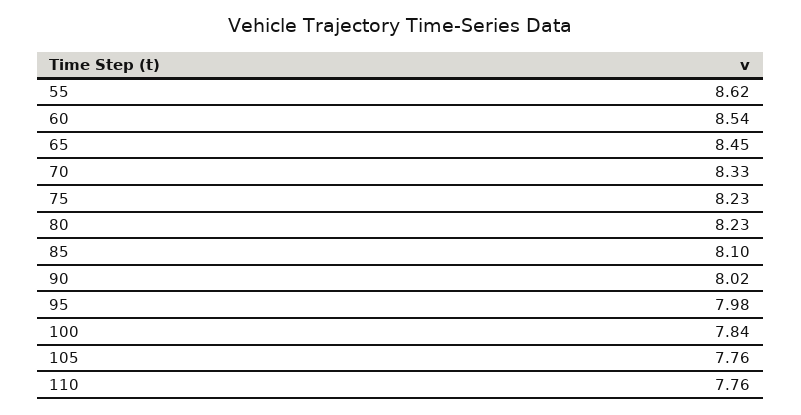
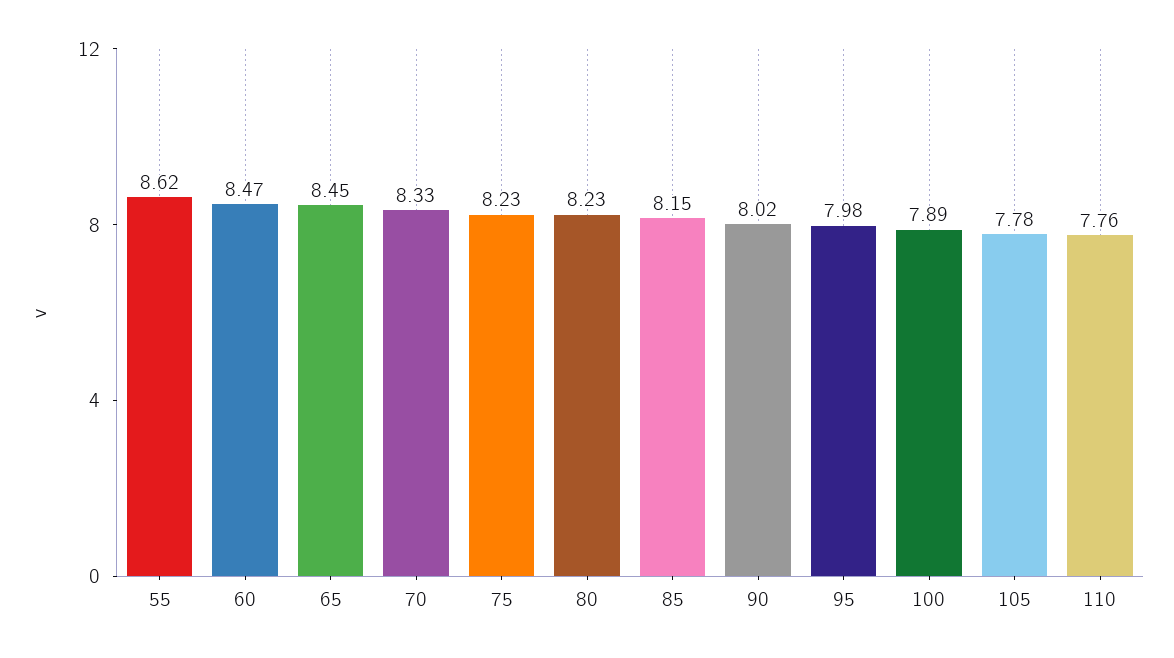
  {
    "55": 8.62,
-   "60": 8.54,
+   "60": 8.47,
    "65": 8.45,
    "70": 8.33,
    "75": 8.23,
    "80": 8.23,
-   "85": 8.1,
+   "85": 8.15,
    "90": 8.02,
    "95": 7.98,
-   "100": 7.84,
+   "100": 7.89,
-   "105": 7.76,
+   "105": 7.78,
    "110": 7.76
  }

